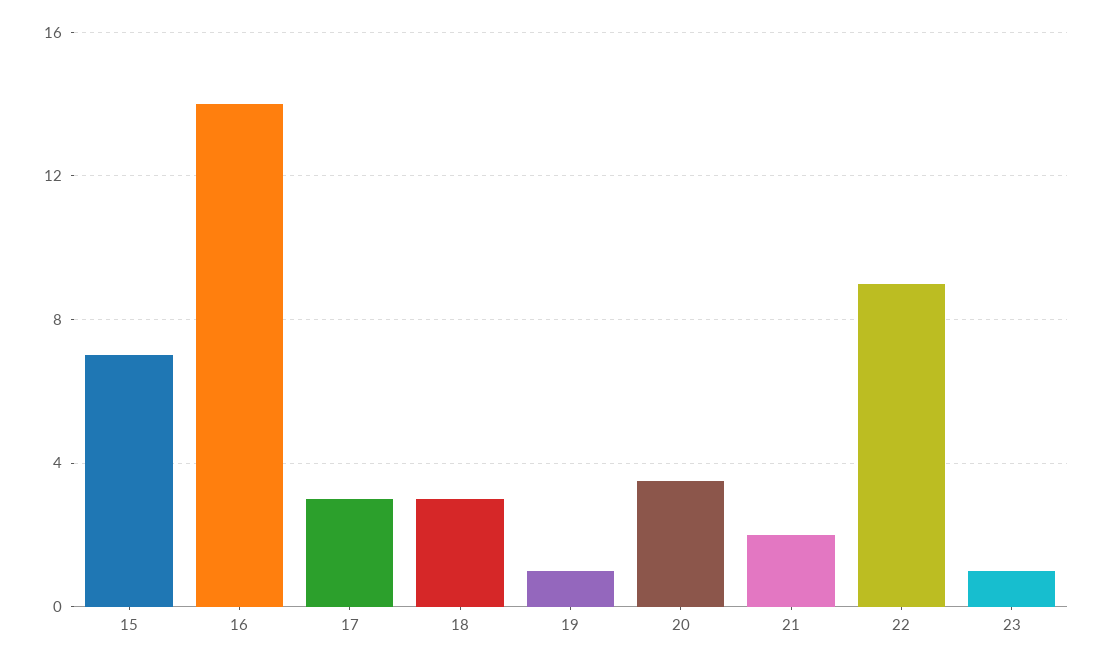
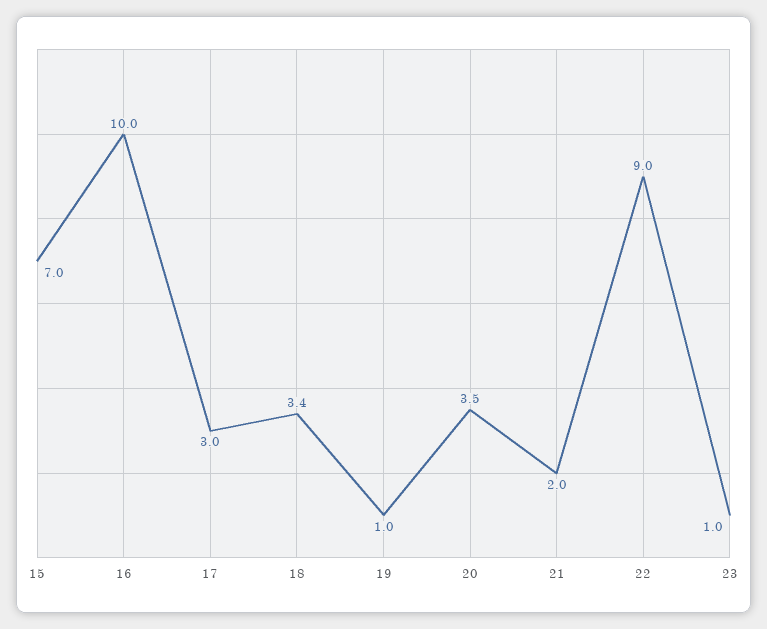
  {
    "15": 7,
-   "16": 14,
+   "16": 10,
    "17": 3,
-   "18": 3,
+   "18": 3.4,
    "19": 1,
    "20": 3.5,
    "21": 2,
    "22": 9,
    "23": 1
  }

